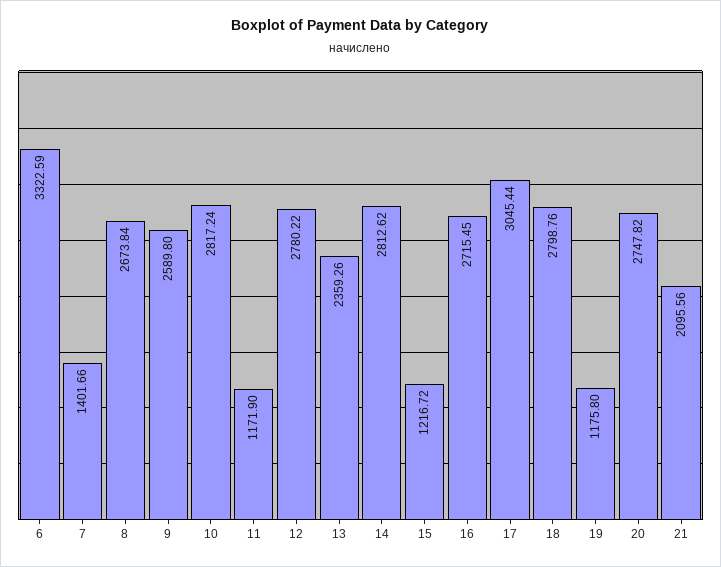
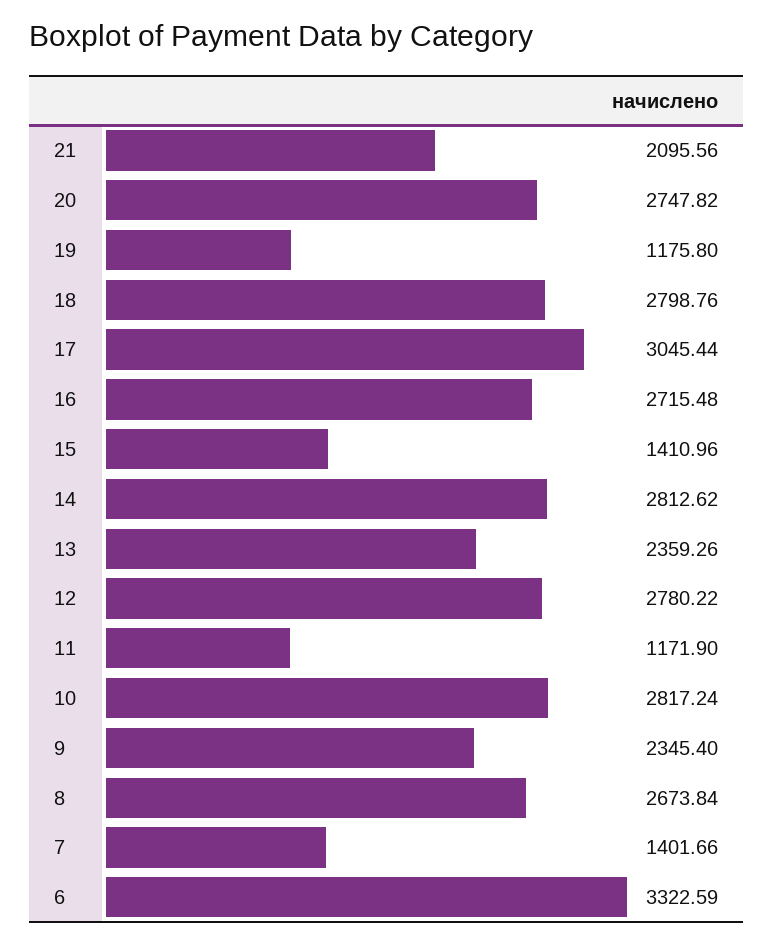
  {
    "6": 3322.59,
    "7": 1401.66,
    "8": 2673.84,
-   "9": 2589.8,
+   "9": 2345.4,
    "10": 2817.24,
    "11": 1171.9,
    "12": 2780.22,
    "13": 2359.26,
    "14": 2812.62,
-   "15": 1216.72,
+   "15": 1410.96,
-   "16": 2715.45,
+   "16": 2715.48,
    "17": 3045.44,
    "18": 2798.76,
    "19": 1175.8,
    "20": 2747.82,
    "21": 2095.56
  }

